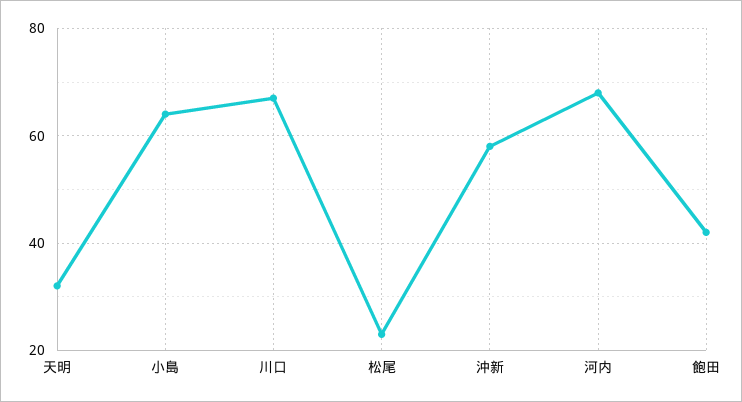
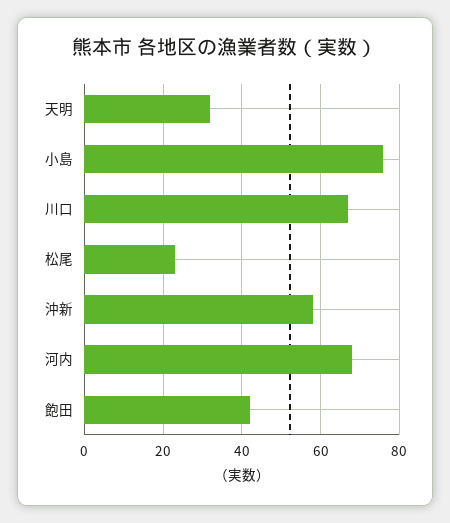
  {
    "天明": 30,
-   "小島": 65,
+   "小島": 75,
    "川口": 65,
    "松尾": 25,
    "沖新": 60,
    "河内": 70,
    "飽田": 40
  }

